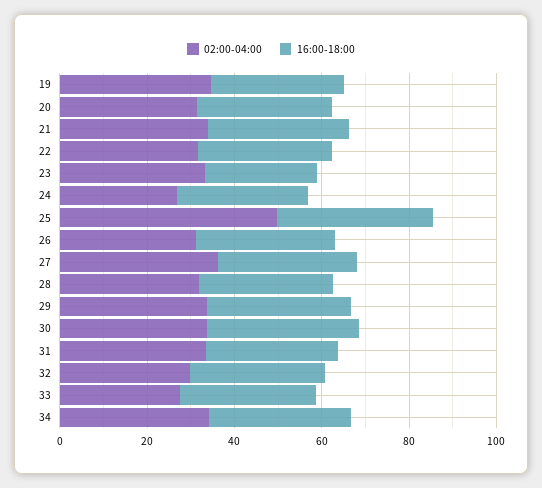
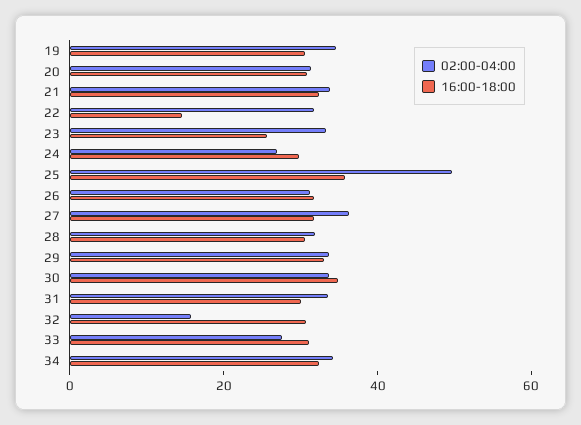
  {
    "02:00-04:00": {
      "19": 35,
      "20": 30,
      "21": 35,
      "22": 30,
      "23": 35,
      "24": 25,
      "25": 50,
      "26": 30,
      "27": 35,
      "28": 30,
      "29": 35,
      "30": 35,
      "31": 35,
-     "32": 30,
+     "32": 15,
      "33": 30,
      "34": 35
    },
    "16:00-18:00": {
      "19": 30,
      "20": 30,
      "21": 30,
-     "22": 30,
+     "22": 15,
      "23": 25,
      "24": 30,
      "25": 35,
      "26": 30,
      "27": 30,
      "28": 30,
      "29": 35,
      "30": 35,
      "31": 30,
      "32": 30,
      "33": 30,
      "34": 30
    }
  }

